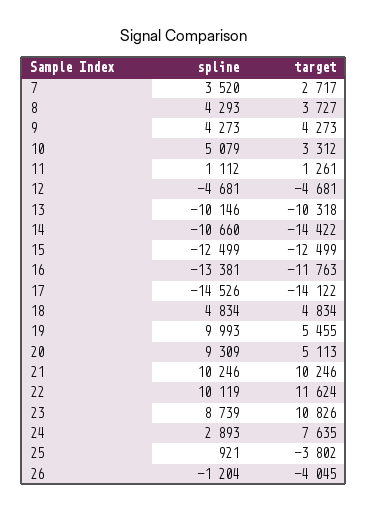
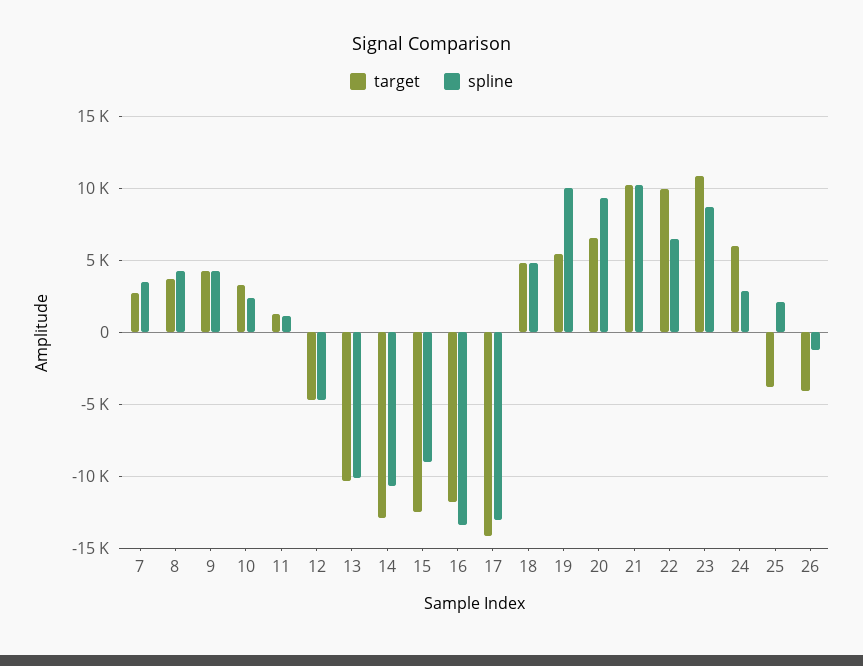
  {
    "spline": {
      "7": 3520,
      "8": 4293,
      "9": 4273,
-     "10": 5079,
+     "10": 2500,
      "11": 1112,
      "12": -4681,
      "13": -10146,
      "14": -10660,
-     "15": -12499,
+     "15": -9000,
      "16": -13381,
-     "17": -14526,
+     "17": -13000,
      "18": 4834,
      "19": 9993,
      "20": 9309,
      "21": 10246,
-     "22": 10119,
+     "22": 6500,
      "23": 8739,
      "24": 2893,
-     "25": 921,
+     "25": 2000,
      "26": -1204
    },
    "target": {
      "7": 2717,
      "8": 3727,
      "9": 4273,
      "10": 3312,
      "11": 1261,
      "12": -4681,
      "13": -10318,
-     "14": -14422,
+     "14": -13000,
      "15": -12499,
      "16": -11763,
      "17": -14122,
      "18": 4834,
      "19": 5455,
-     "20": 5113,
+     "20": 6500,
      "21": 10246,
-     "22": 11624,
+     "22": 10000,
      "23": 10826,
-     "24": 7635,
+     "24": 6000,
      "25": -3802,
      "26": -4045
    }
  }

